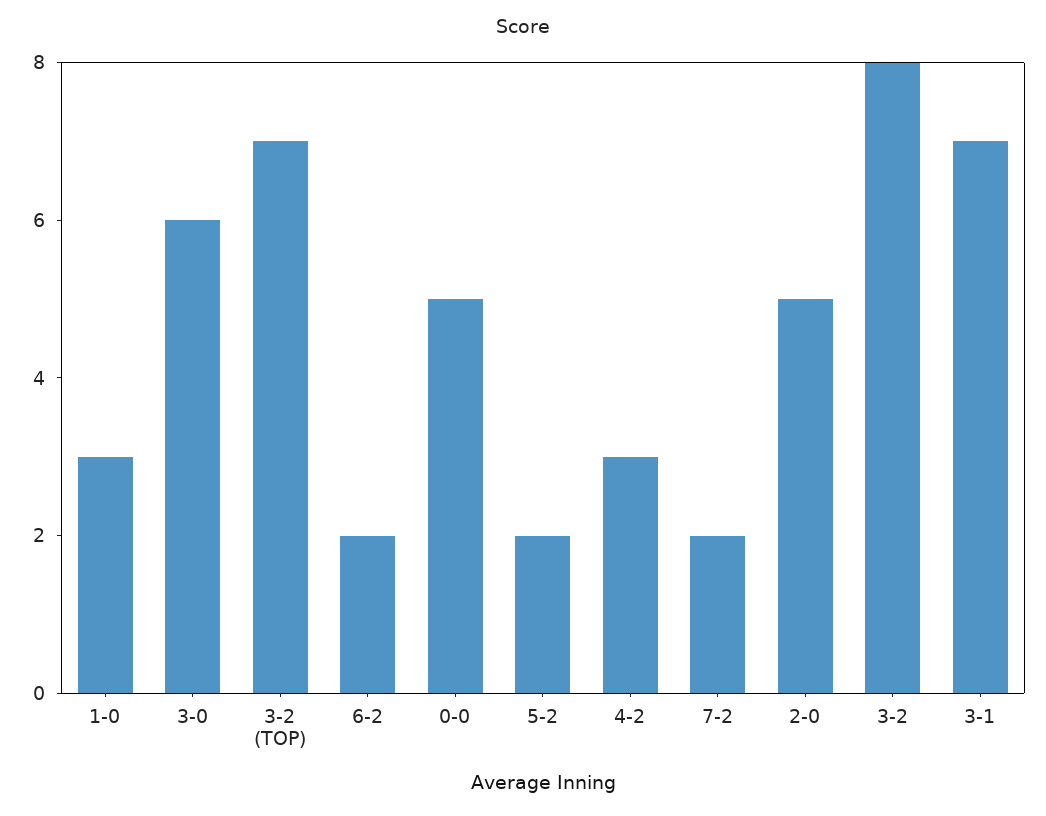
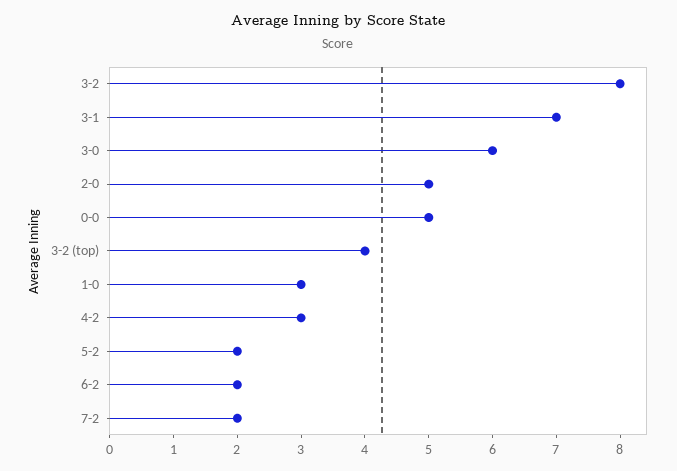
  {
    "1-0": 3,
    "3-0": 6,
-   "3-2 (TOP)": 7,
+   "3-2 (TOP)": 4,
    "6-2": 2,
    "0-0": 5,
    "5-2": 2,
    "4-2": 3,
    "7-2": 2,
    "2-0": 5,
    "3-2": 8,
    "3-1": 7
  }

